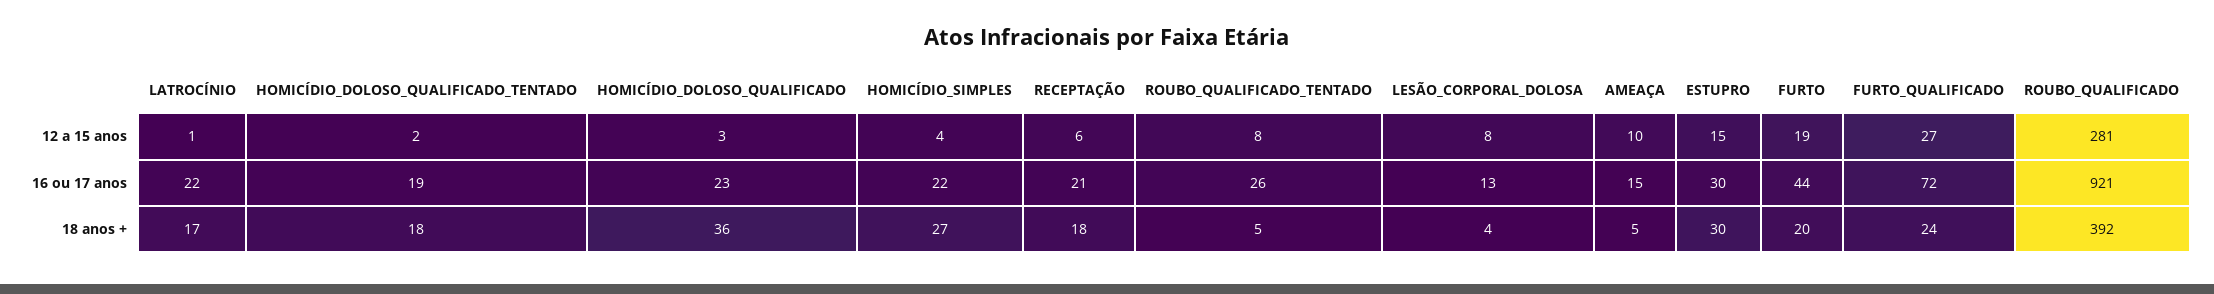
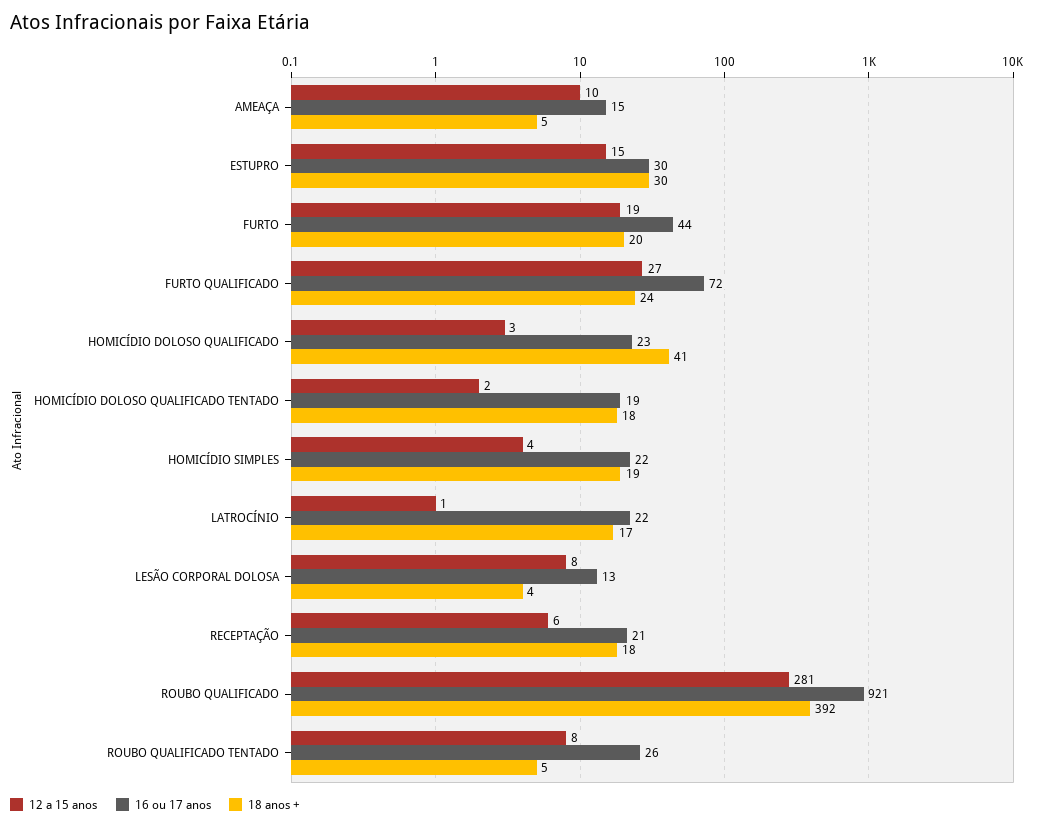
  {
    "12 a 15 anos": {
      "LATROCÍNIO": 1,
      "HOMICÍDIO_DOLOSO_QUALIFICADO_TENTADO": 2,
      "HOMICÍDIO_DOLOSO_QUALIFICADO": 3,
      "HOMICÍDIO_SIMPLES": 4,
      "RECEPTAÇÃO": 6,
      "ROUBO_QUALIFICADO_TENTADO": 8,
      "LESÃO_CORPORAL_DOLOSA": 8,
      "AMEAÇA": 10,
      "ESTUPRO": 15,
      "FURTO": 19,
      "FURTO_QUALIFICADO": 27,
      "ROUBO_QUALIFICADO": 281
    },
    "16 ou 17 anos": {
      "LATROCÍNIO": 22,
      "HOMICÍDIO_DOLOSO_QUALIFICADO_TENTADO": 19,
      "HOMICÍDIO_DOLOSO_QUALIFICADO": 23,
      "HOMICÍDIO_SIMPLES": 22,
      "RECEPTAÇÃO": 21,
      "ROUBO_QUALIFICADO_TENTADO": 26,
      "LESÃO_CORPORAL_DOLOSA": 13,
      "AMEAÇA": 15,
      "ESTUPRO": 30,
      "FURTO": 44,
      "FURTO_QUALIFICADO": 72,
      "ROUBO_QUALIFICADO": 921
    },
    "18 anos +": {
      "LATROCÍNIO": 17,
      "HOMICÍDIO_DOLOSO_QUALIFICADO_TENTADO": 18,
-     "HOMICÍDIO_DOLOSO_QUALIFICADO": 36,
+     "HOMICÍDIO_DOLOSO_QUALIFICADO": 41,
-     "HOMICÍDIO_SIMPLES": 27,
+     "HOMICÍDIO_SIMPLES": 19,
      "RECEPTAÇÃO": 18,
      "ROUBO_QUALIFICADO_TENTADO": 5,
      "LESÃO_CORPORAL_DOLOSA": 4,
      "AMEAÇA": 5,
      "ESTUPRO": 30,
      "FURTO": 20,
      "FURTO_QUALIFICADO": 24,
      "ROUBO_QUALIFICADO": 392
    }
  }

